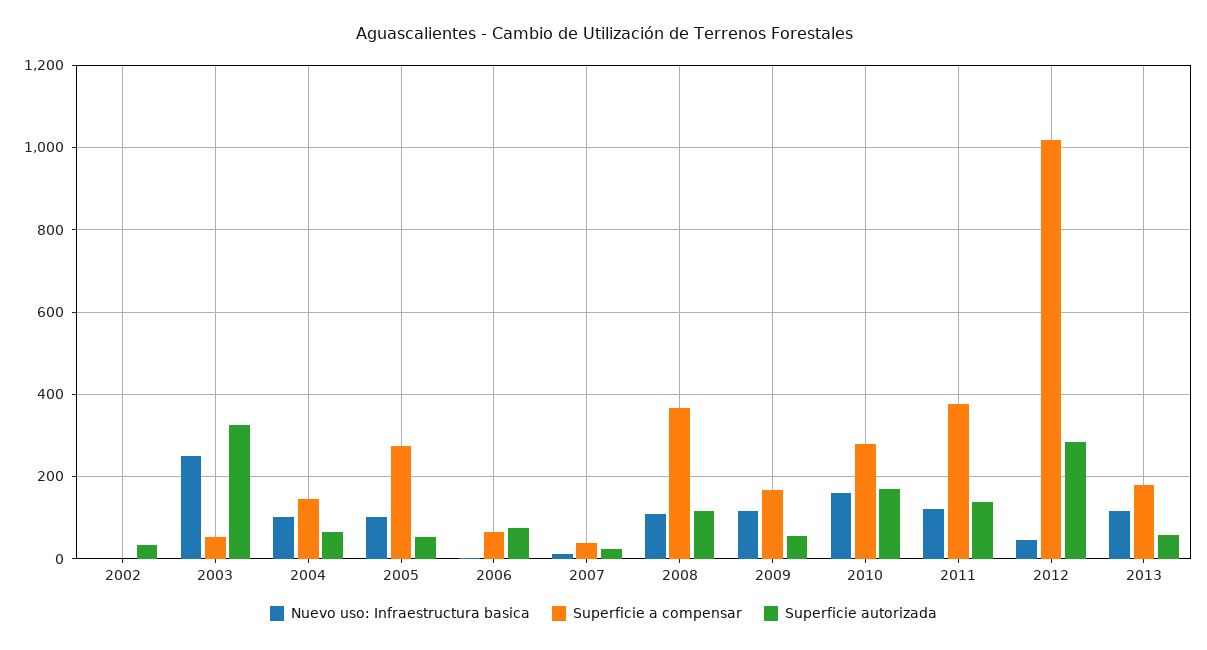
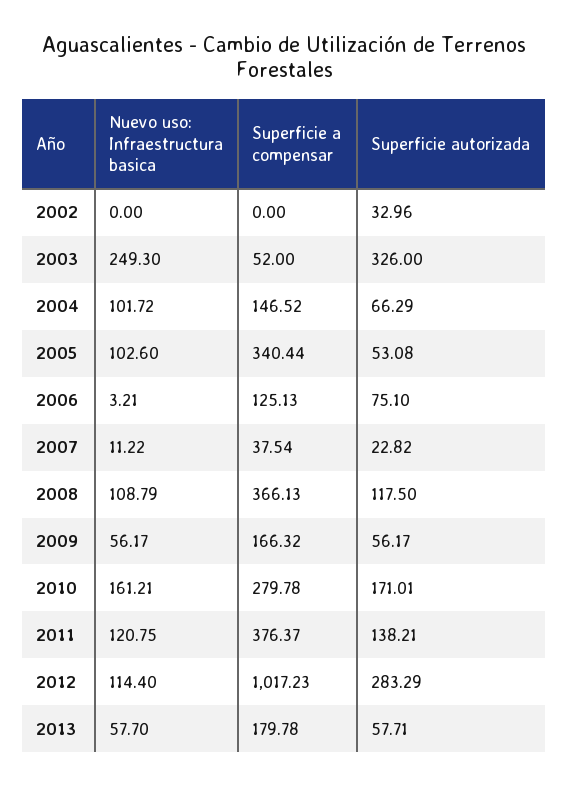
  {
    "Nuevo uso: Infraestructura basica": {
      "2002": 0,
      "2003": 249.3,
      "2004": 101.72,
      "2005": 102.6,
      "2006": 3.21,
      "2007": 11.22,
      "2008": 108.79,
-     "2009": 120,
+     "2009": 56.17,
      "2010": 161.21,
      "2011": 120.75,
-     "2012": 40,
+     "2012": 114.4,
-     "2013": 120
+     "2013": 57.7
    },
    "Superficie a compensar": {
      "2002": 0,
      "2003": 52,
      "2004": 146.52,
-     "2005": 280,
+     "2005": 340.44,
-     "2006": 60,
+     "2006": 125.13,
      "2007": 37.54,
      "2008": 366.13,
      "2009": 166.32,
      "2010": 279.78,
      "2011": 376.37,
      "2012": 1017.23,
      "2013": 179.78
    },
    "Superficie autorizada": {
      "2002": 32.96,
      "2003": 326,
      "2004": 66.29,
      "2005": 53.08,
      "2006": 75.1,
      "2007": 22.82,
      "2008": 117.5,
      "2009": 56.17,
      "2010": 171.01,
      "2011": 138.21,
      "2012": 283.29,
      "2013": 57.71
    }
  }

